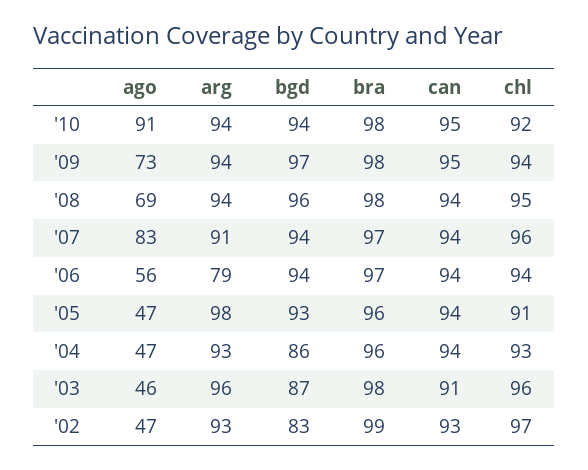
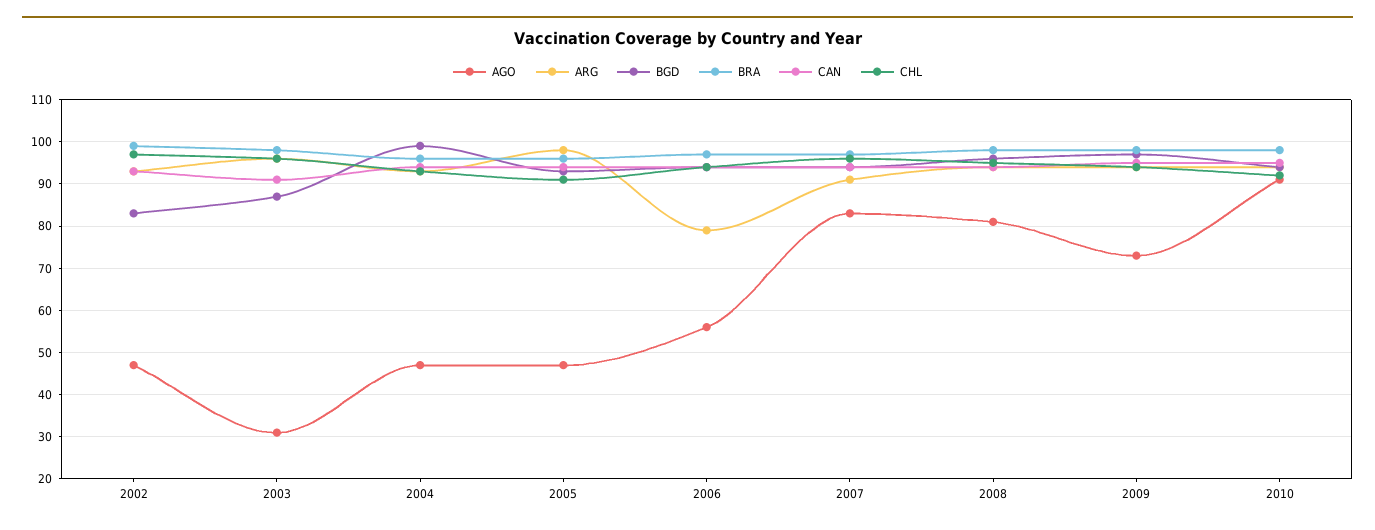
  {
    "ago": {
      "'10": 91,
      "'09": 73,
-     "'08": 69,
+     "'08": 80,
      "'07": 83,
      "'06": 56,
      "'05": 47,
      "'04": 47,
-     "'03": 46,
+     "'03": 30,
      "'02": 47
    },
    "arg": {
      "'10": 94,
      "'09": 94,
      "'08": 94,
      "'07": 91,
      "'06": 79,
      "'05": 98,
      "'04": 93,
      "'03": 96,
      "'02": 93
    },
    "bgd": {
      "'10": 94,
      "'09": 97,
      "'08": 96,
      "'07": 94,
      "'06": 94,
      "'05": 93,
-     "'04": 86,
+     "'04": 100,
      "'03": 87,
      "'02": 83
    },
    "bra": {
      "'10": 98,
      "'09": 98,
      "'08": 98,
      "'07": 97,
      "'06": 97,
      "'05": 96,
      "'04": 96,
      "'03": 98,
      "'02": 99
    },
    "can": {
      "'10": 95,
      "'09": 95,
      "'08": 94,
      "'07": 94,
      "'06": 94,
      "'05": 94,
      "'04": 94,
      "'03": 91,
      "'02": 93
    },
    "chl": {
      "'10": 92,
      "'09": 94,
      "'08": 95,
      "'07": 96,
      "'06": 94,
      "'05": 91,
      "'04": 93,
      "'03": 96,
      "'02": 97
    }
  }

